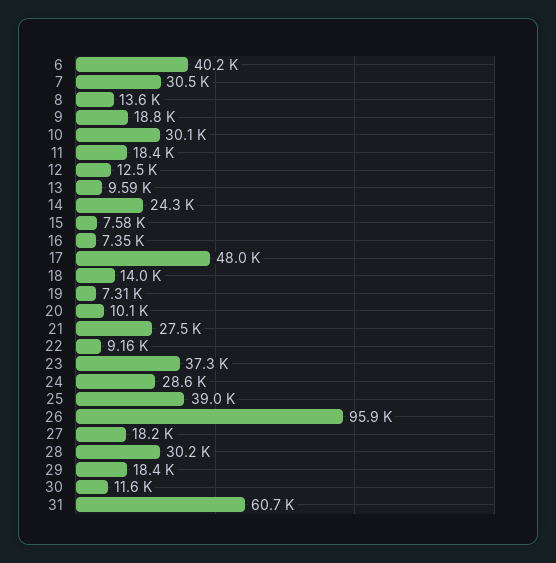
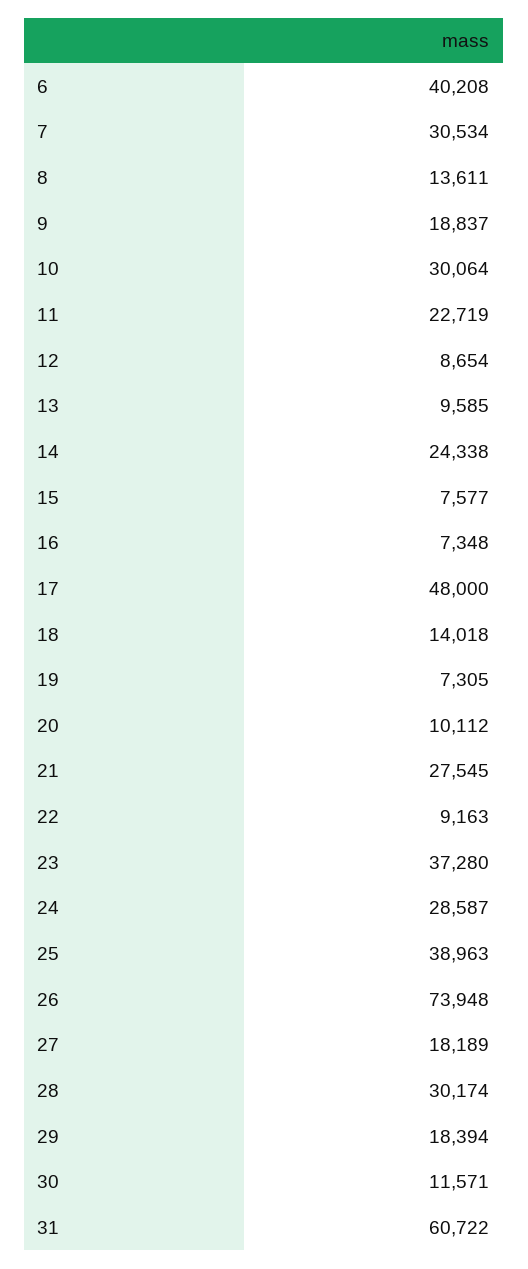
  {
    "6": 40208,
    "7": 30534,
    "8": 13611,
    "9": 18837,
    "10": 30064,
-   "11": 18400,
+   "11": 22719,
-   "12": 12500,
+   "12": 8654,
    "13": 9585,
    "14": 24338,
    "15": 7577,
    "16": 7348,
    "17": 48000,
    "18": 14018,
    "19": 7305,
    "20": 10112,
    "21": 27545,
    "22": 9163,
    "23": 37280,
    "24": 28587,
    "25": 38963,
-   "26": 95900,
+   "26": 73948,
    "27": 18189,
    "28": 30174,
    "29": 18394,
    "30": 11571,
    "31": 60722
  }

